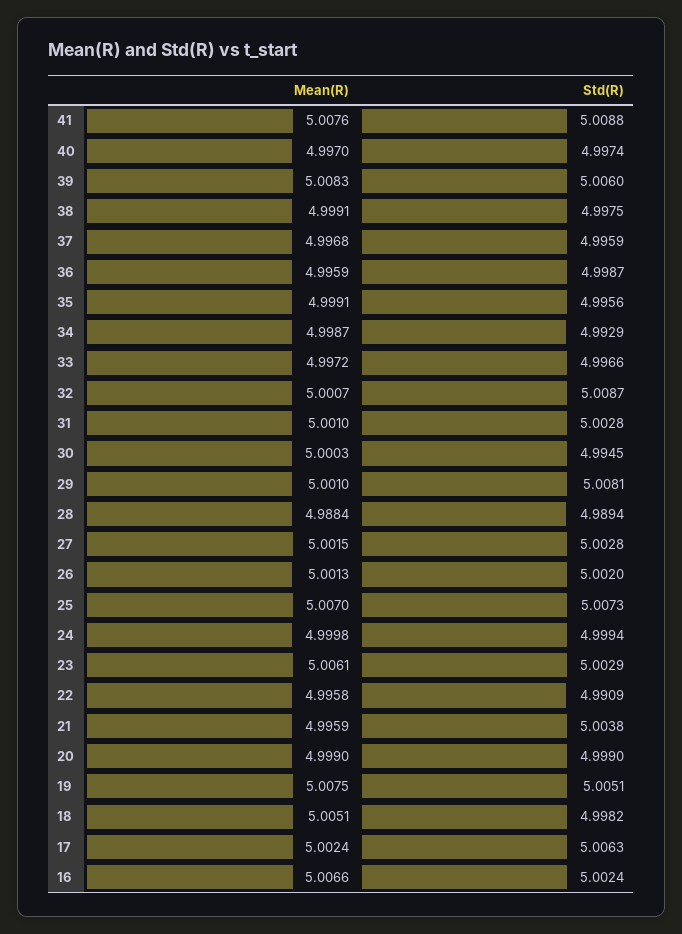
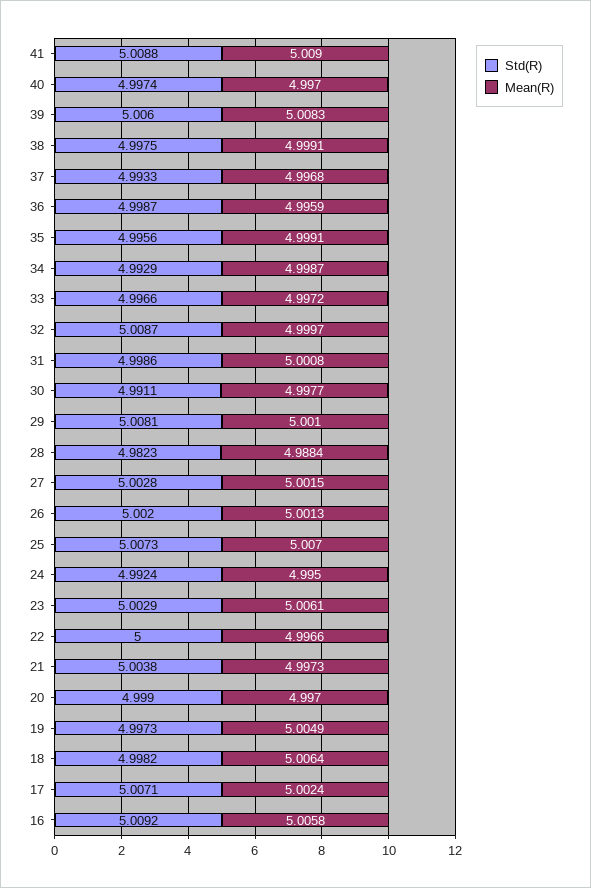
  {
    "Mean(R)": {
-     "41": 5.0076,
+     "41": 5.009,
      "40": 4.997,
      "39": 5.0083,
      "38": 4.9991,
      "37": 4.9968,
      "36": 4.9959,
      "35": 4.9991,
      "34": 4.9987,
      "33": 4.9972,
-     "32": 5.0007,
+     "32": 4.9997,
-     "31": 5.001,
+     "31": 5.0008,
-     "30": 5.0003,
+     "30": 4.9977,
      "29": 5.001,
      "28": 4.9884,
      "27": 5.0015,
      "26": 5.0013,
      "25": 5.007,
-     "24": 4.9998,
+     "24": 4.995,
      "23": 5.0061,
-     "22": 4.9958,
+     "22": 4.9966,
-     "21": 4.9959,
+     "21": 4.9973,
-     "20": 4.999,
+     "20": 4.997,
-     "19": 5.0075,
+     "19": 5.0049,
-     "18": 5.0051,
+     "18": 5.0064,
      "17": 5.0024,
-     "16": 5.0066
+     "16": 5.0058
    },
    "Std(R)": {
      "41": 5.0088,
      "40": 4.9974,
      "39": 5.006,
      "38": 4.9975,
-     "37": 4.9959,
+     "37": 4.9933,
      "36": 4.9987,
      "35": 4.9956,
      "34": 4.9929,
      "33": 4.9966,
      "32": 5.0087,
-     "31": 5.0028,
+     "31": 4.9986,
-     "30": 4.9945,
+     "30": 4.9911,
      "29": 5.0081,
-     "28": 4.9894,
+     "28": 4.9823,
      "27": 5.0028,
      "26": 5.002,
      "25": 5.0073,
-     "24": 4.9994,
+     "24": 4.9924,
      "23": 5.0029,
-     "22": 4.9909,
+     "22": 5,
      "21": 5.0038,
      "20": 4.999,
-     "19": 5.0051,
+     "19": 4.9973,
      "18": 4.9982,
-     "17": 5.0063,
+     "17": 5.0071,
-     "16": 5.0024
+     "16": 5.0092
    }
  }

